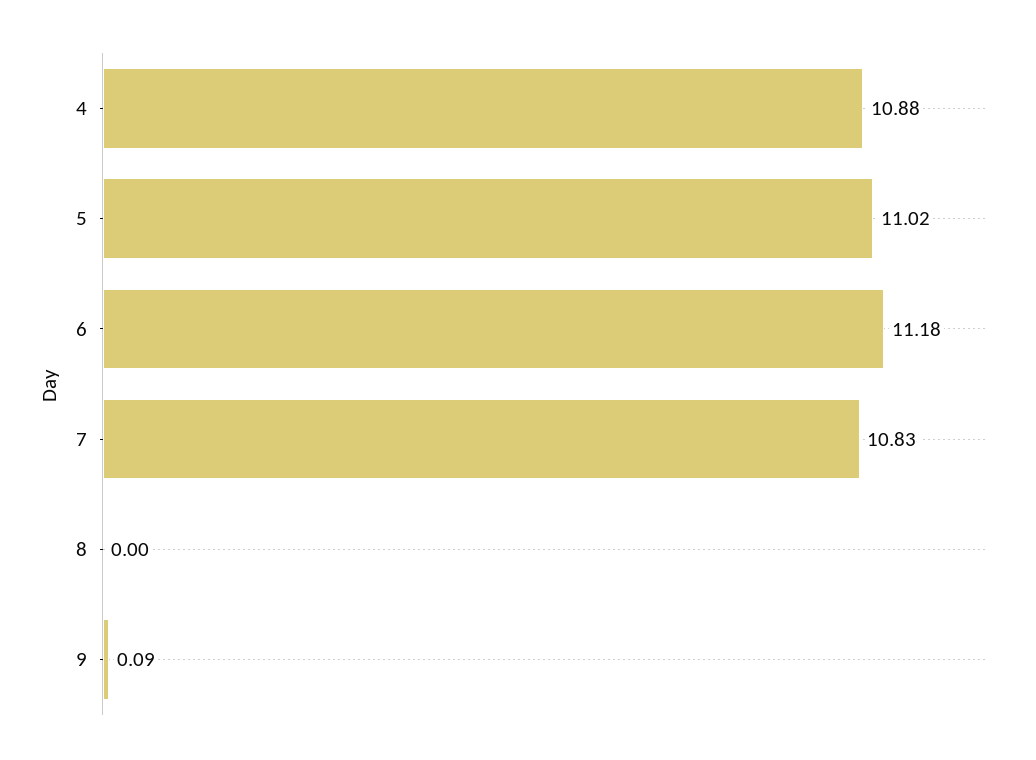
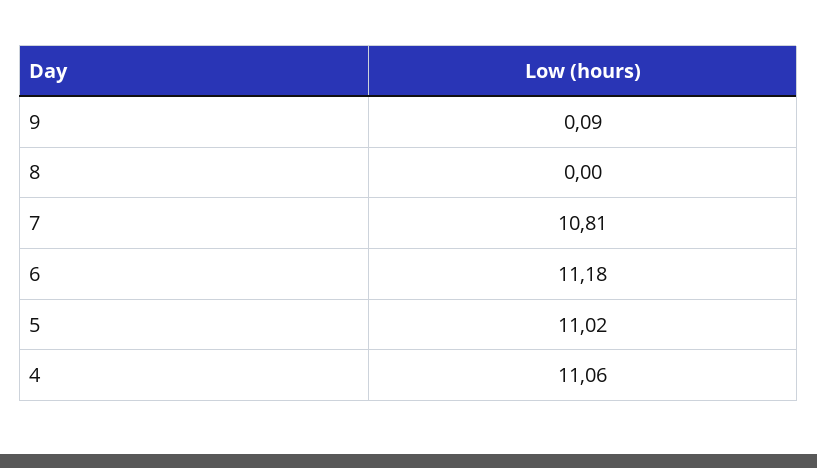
  {
-   "4": 10.88,
+   "4": 11.06,
    "5": 11.02,
    "6": 11.18,
-   "7": 10.83,
+   "7": 10.81,
    "8": 0,
    "9": 0.09
  }

